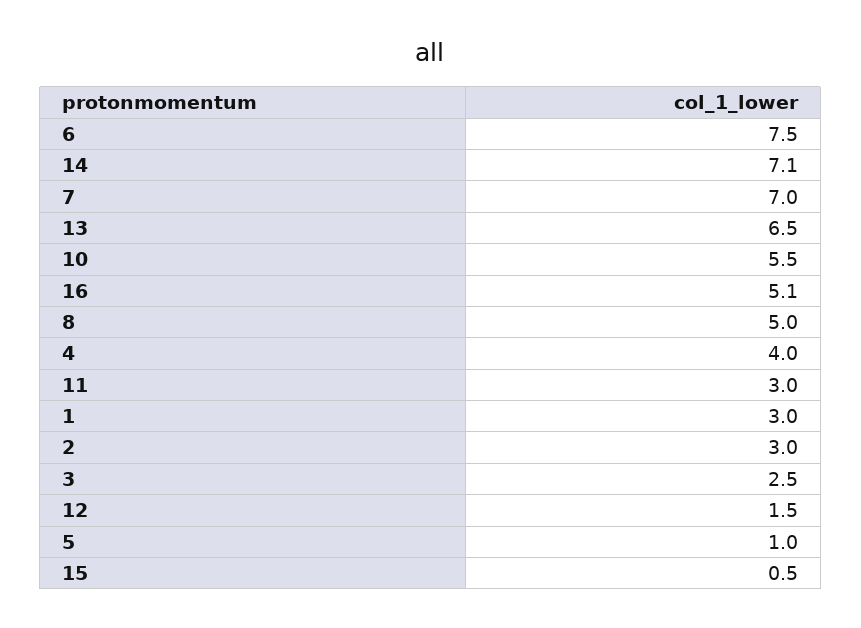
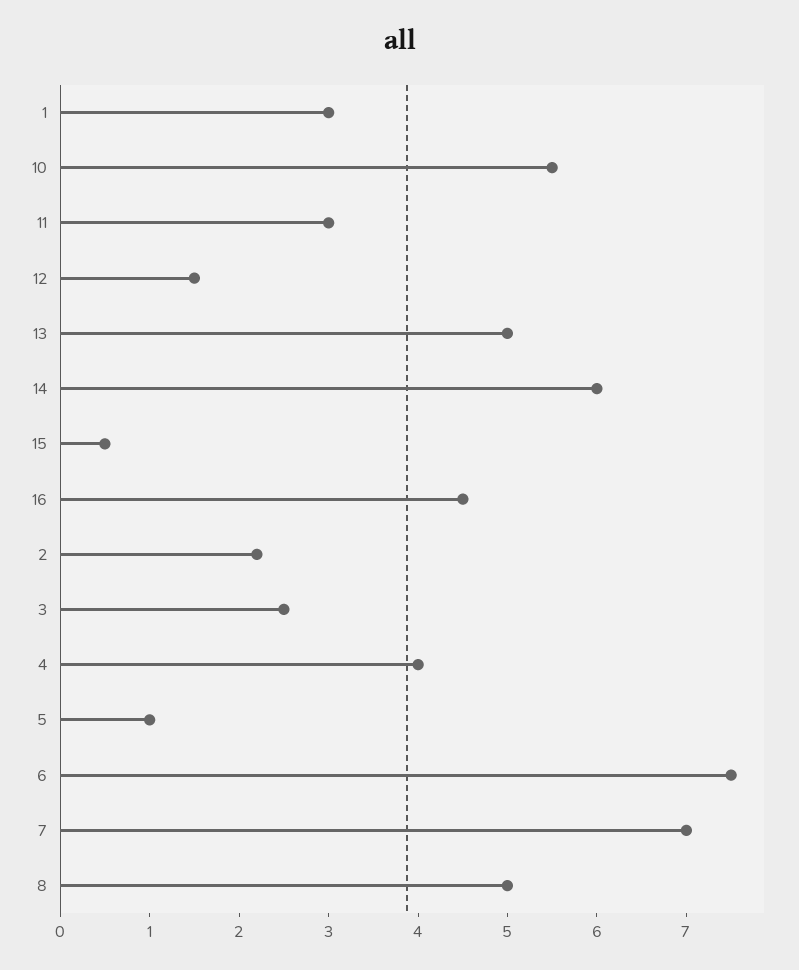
  {
    "6": 7.5,
-   "14": 7.1,
+   "14": 6,
    "7": 7,
-   "13": 6.5,
+   "13": 5,
    "10": 5.5,
-   "16": 5.1,
+   "16": 4.5,
    "8": 5,
    "4": 4,
    "11": 3,
    "1": 3,
-   "2": 3,
+   "2": 2.2,
    "3": 2.5,
    "12": 1.5,
    "5": 1,
    "15": 0.5
  }

